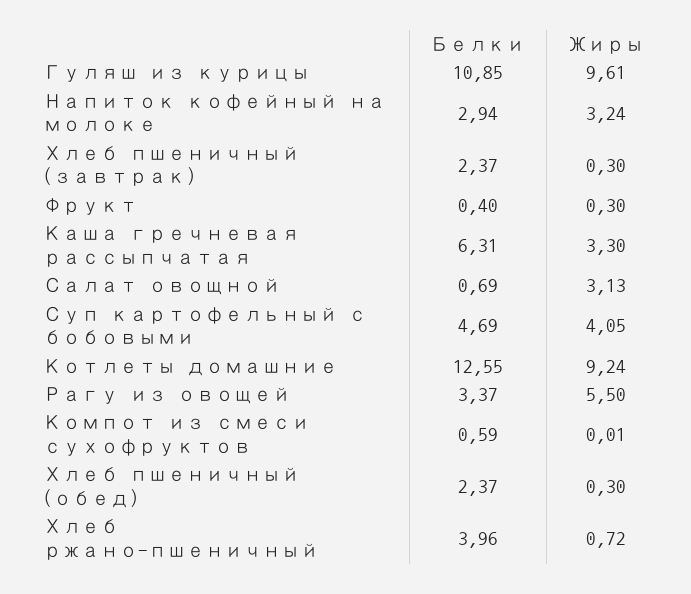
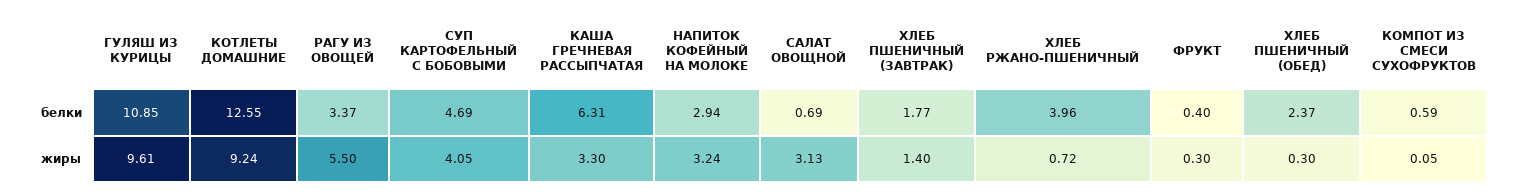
  {
    "Белки": {
      "Гуляш из курицы": 10.85,
      "Напиток кофейный на молоке": 2.94,
-     "Хлеб пшеничный (завтрак)": 2.37,
+     "Хлеб пшеничный (завтрак)": 1.77,
      "Фрукт": 0.4,
      "Каша гречневая рассыпчатая": 6.31,
      "Салат овощной": 0.69,
      "Суп картофельный с бобовыми": 4.69,
      "Котлеты домашние": 12.55,
      "Рагу из овощей": 3.37,
      "Компот из смеси сухофруктов": 0.59,
      "Хлеб пшеничный (обед)": 2.37,
      "Хлеб ржано-пшеничный": 3.96
    },
    "Жиры": {
      "Гуляш из курицы": 9.61,
      "Напиток кофейный на молоке": 3.24,
-     "Хлеб пшеничный (завтрак)": 0.3,
+     "Хлеб пшеничный (завтрак)": 1.4,
      "Фрукт": 0.3,
      "Каша гречневая рассыпчатая": 3.3,
      "Салат овощной": 3.13,
      "Суп картофельный с бобовыми": 4.05,
      "Котлеты домашние": 9.24,
      "Рагу из овощей": 5.5,
-     "Компот из смеси сухофруктов": 0.01,
+     "Компот из смеси сухофруктов": 0.05,
      "Хлеб пшеничный (обед)": 0.3,
      "Хлеб ржано-пшеничный": 0.72
    }
  }

